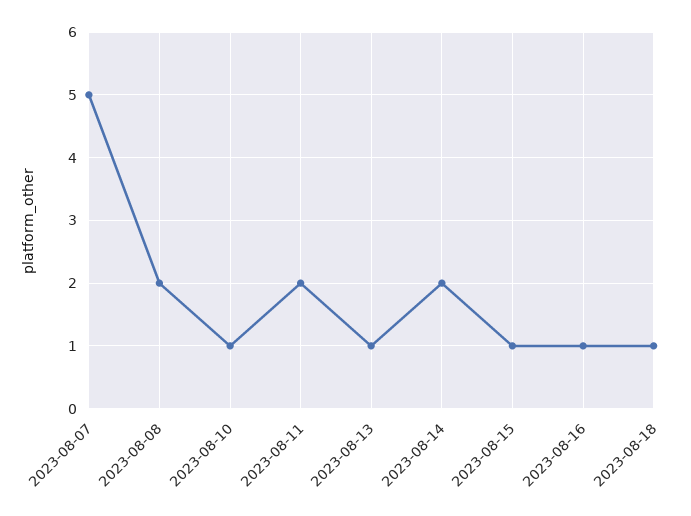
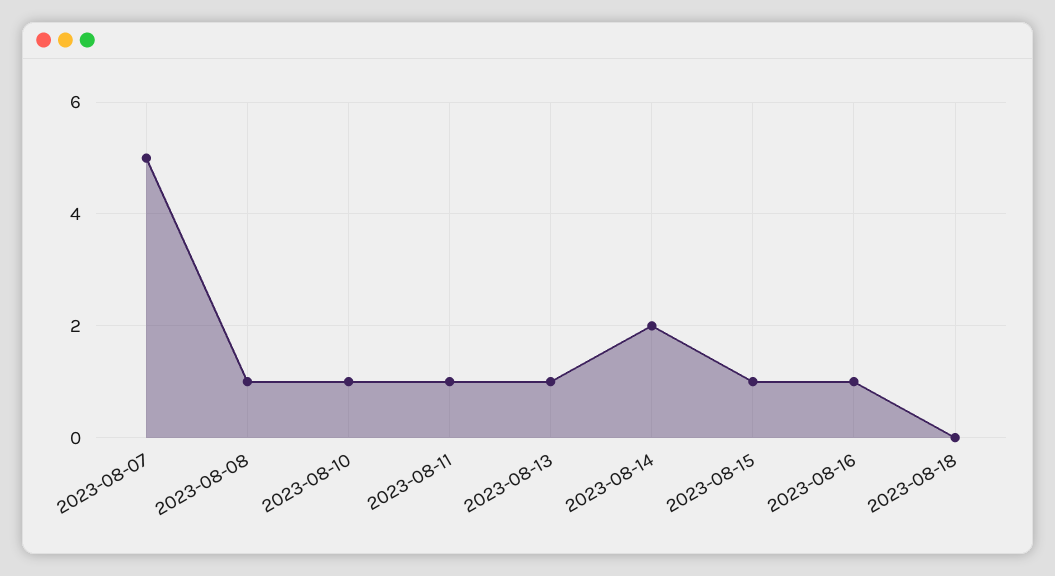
  {
    "2023-08-07": 5,
-   "2023-08-08": 2,
+   "2023-08-08": 1,
    "2023-08-10": 1,
-   "2023-08-11": 2,
+   "2023-08-11": 1,
    "2023-08-13": 1,
    "2023-08-14": 2,
    "2023-08-15": 1,
    "2023-08-16": 1,
-   "2023-08-18": 1
+   "2023-08-18": 0
  }

